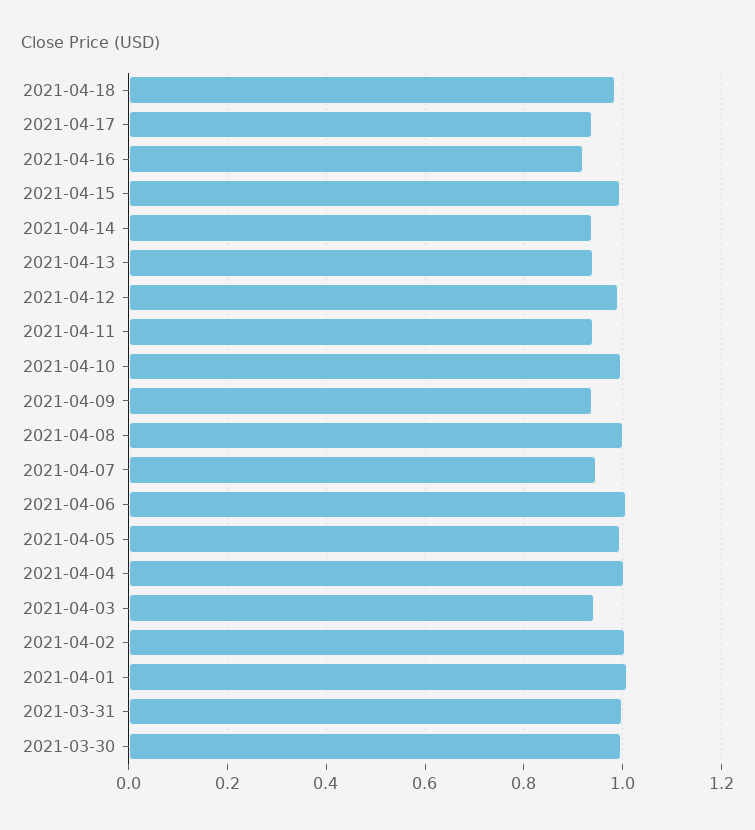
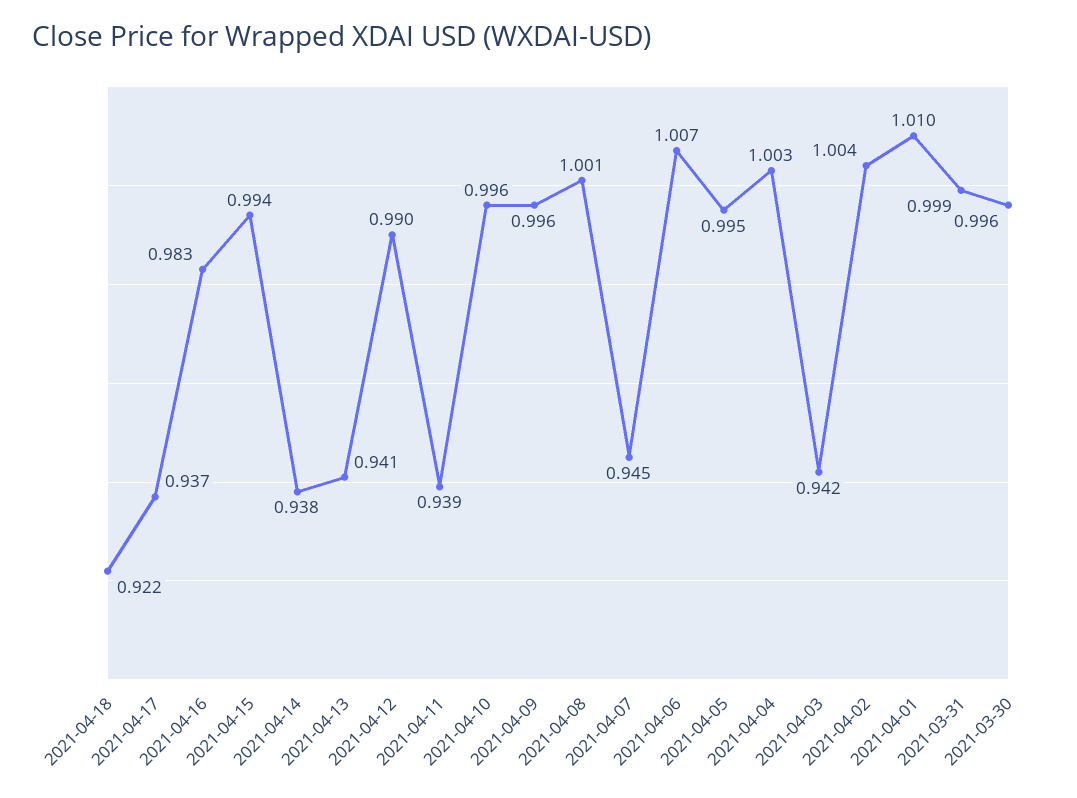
  {
-   "2021-04-18": 0.98,
+   "2021-04-18": 0.922,
    "2021-04-17": 0.937,
-   "2021-04-16": 0.92,
+   "2021-04-16": 0.983,
    "2021-04-15": 0.994,
    "2021-04-14": 0.938,
    "2021-04-13": 0.941,
    "2021-04-12": 0.99,
    "2021-04-11": 0.939,
    "2021-04-10": 0.996,
-   "2021-04-09": 0.94,
+   "2021-04-09": 0.996,
    "2021-04-08": 1.001,
    "2021-04-07": 0.945,
    "2021-04-06": 1.007,
    "2021-04-05": 0.995,
    "2021-04-04": 1.003,
    "2021-04-03": 0.942,
    "2021-04-02": 1.004,
    "2021-04-01": 1.01,
    "2021-03-31": 0.999,
    "2021-03-30": 0.996
  }

